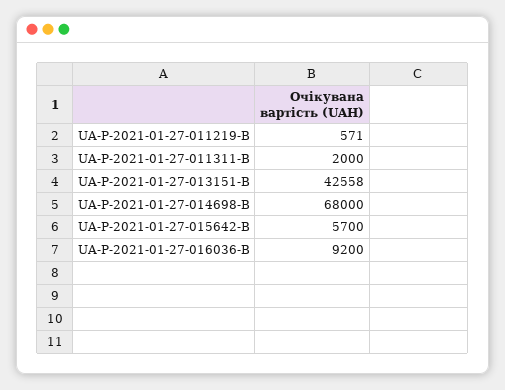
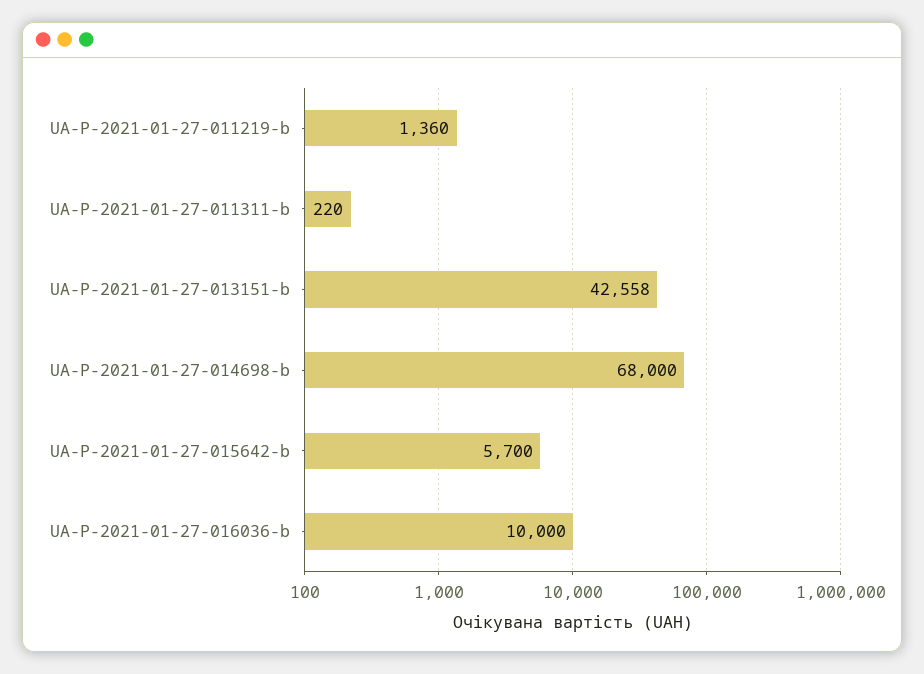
  {
-   "UA-P-2021-01-27-011219-B": 571,
+   "UA-P-2021-01-27-011219-B": 1360,
-   "UA-P-2021-01-27-011311-B": 2000,
+   "UA-P-2021-01-27-011311-B": 220,
    "UA-P-2021-01-27-013151-B": 42558,
    "UA-P-2021-01-27-014698-B": 68000,
    "UA-P-2021-01-27-015642-B": 5700,
-   "UA-P-2021-01-27-016036-B": 9200
+   "UA-P-2021-01-27-016036-B": 10000
  }

